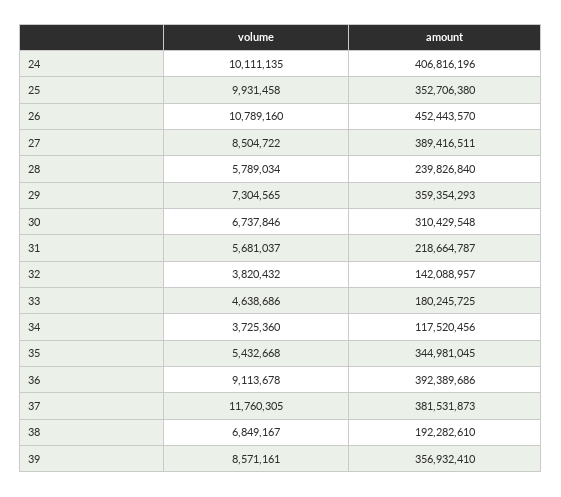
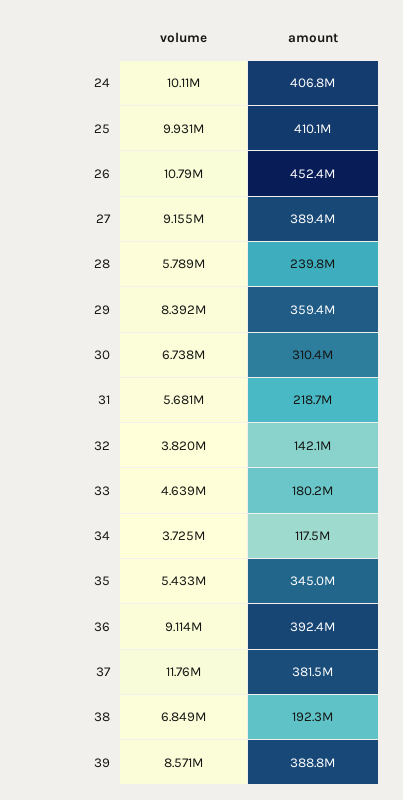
  {
    "volume": {
      "24": 10111135,
      "25": 9931458,
      "26": 10789160,
-     "27": 8504722,
+     "27": 9155000,
      "28": 5789034,
-     "29": 7304565,
+     "29": 8392000,
      "30": 6737846,
      "31": 5681037,
      "32": 3820432,
      "33": 4638686,
      "34": 3725360,
      "35": 5432668,
      "36": 9113678,
      "37": 11760305,
      "38": 6849167,
      "39": 8571161
    },
    "amount": {
      "24": 406816196,
-     "25": 352706380,
+     "25": 410100000,
      "26": 452443570,
      "27": 389416511,
      "28": 239826840,
      "29": 359354293,
      "30": 310429548,
      "31": 218664787,
      "32": 142088957,
      "33": 180245725,
      "34": 117520456,
      "35": 344981045,
      "36": 392389686,
      "37": 381531873,
      "38": 192282610,
-     "39": 356932410
+     "39": 388800000
    }
  }

